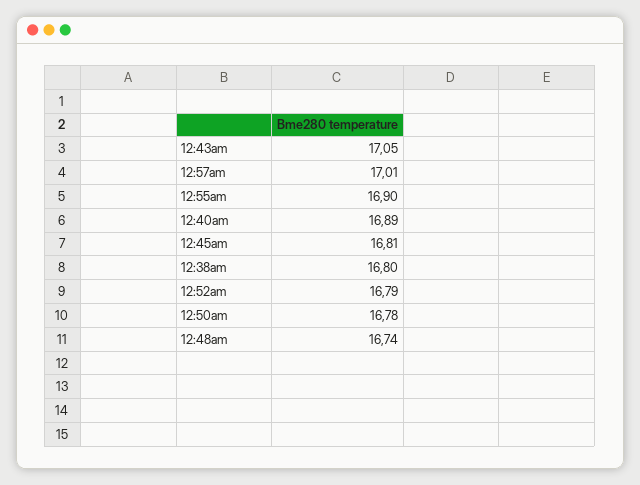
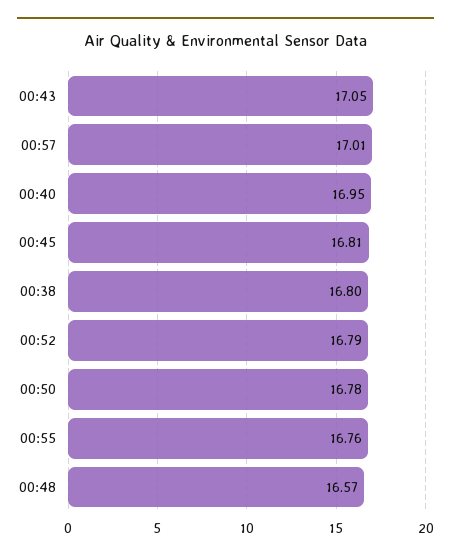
  {
    "12:43am": 17.05,
    "12:57am": 17.01,
-   "12:55am": 16.9,
+   "12:55am": 16.76,
-   "12:40am": 16.89,
+   "12:40am": 16.95,
    "12:45am": 16.81,
    "12:38am": 16.8,
    "12:52am": 16.79,
    "12:50am": 16.78,
-   "12:48am": 16.74
+   "12:48am": 16.57
  }

